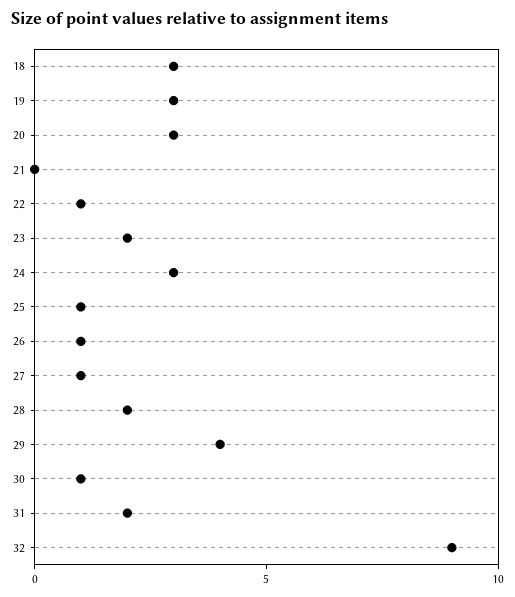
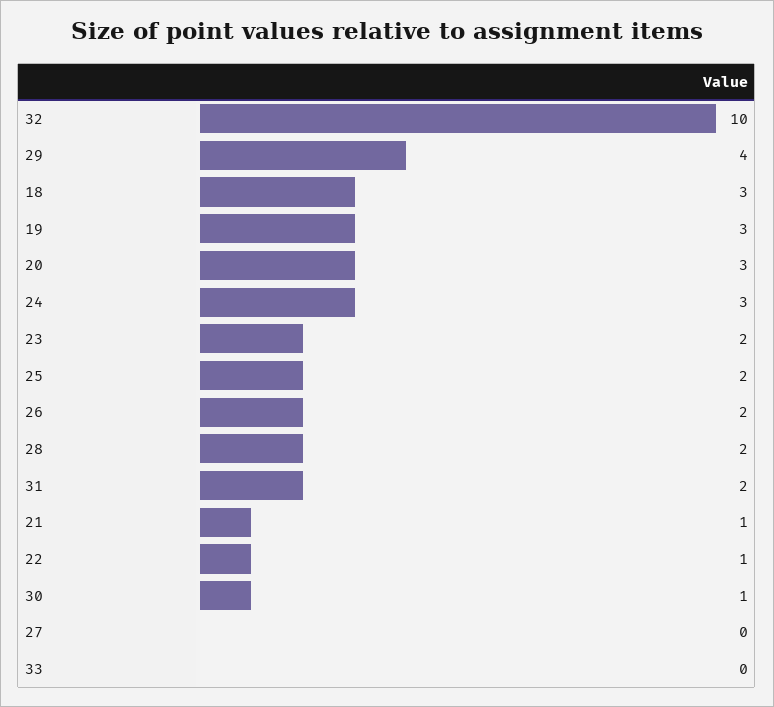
  {
    "18": 3,
    "19": 3,
    "20": 3,
-   "21": 0,
+   "21": 1,
    "22": 1,
    "23": 2,
    "24": 3,
-   "25": 1,
+   "25": 2,
-   "26": 1,
+   "26": 2,
-   "27": 1,
+   "27": 0,
    "28": 2,
    "29": 4,
    "30": 1,
    "31": 2,
-   "32": 9
+   "32": 10,
+   "33": 0
  }

